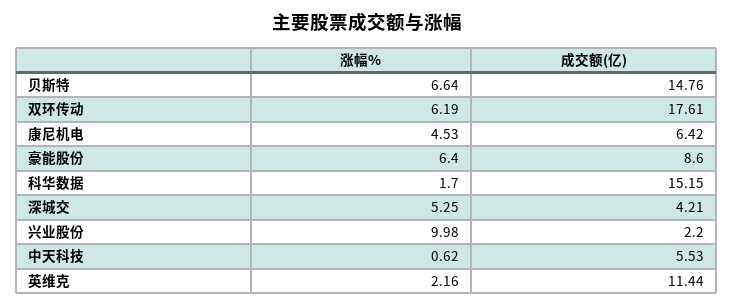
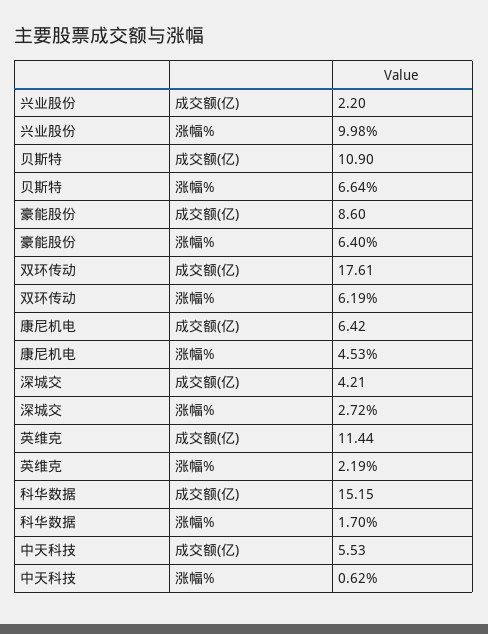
  {
    "涨幅%": {
      "贝斯特": 6.64,
      "双环传动": 6.19,
      "康尼机电": 4.53,
      "豪能股份": 6.4,
      "科华数据": 1.7,
-     "深城交": 5.25,
+     "深城交": 2.72,
      "兴业股份": 9.98,
      "中天科技": 0.62,
-     "英维克": 2.16
+     "英维克": 2.19
    },
    "成交额(亿)": {
-     "贝斯特": 14.76,
+     "贝斯特": 10.9,
      "双环传动": 17.61,
      "康尼机电": 6.42,
      "豪能股份": 8.6,
      "科华数据": 15.15,
      "深城交": 4.21,
      "兴业股份": 2.2,
      "中天科技": 5.53,
      "英维克": 11.44
    }
  }

